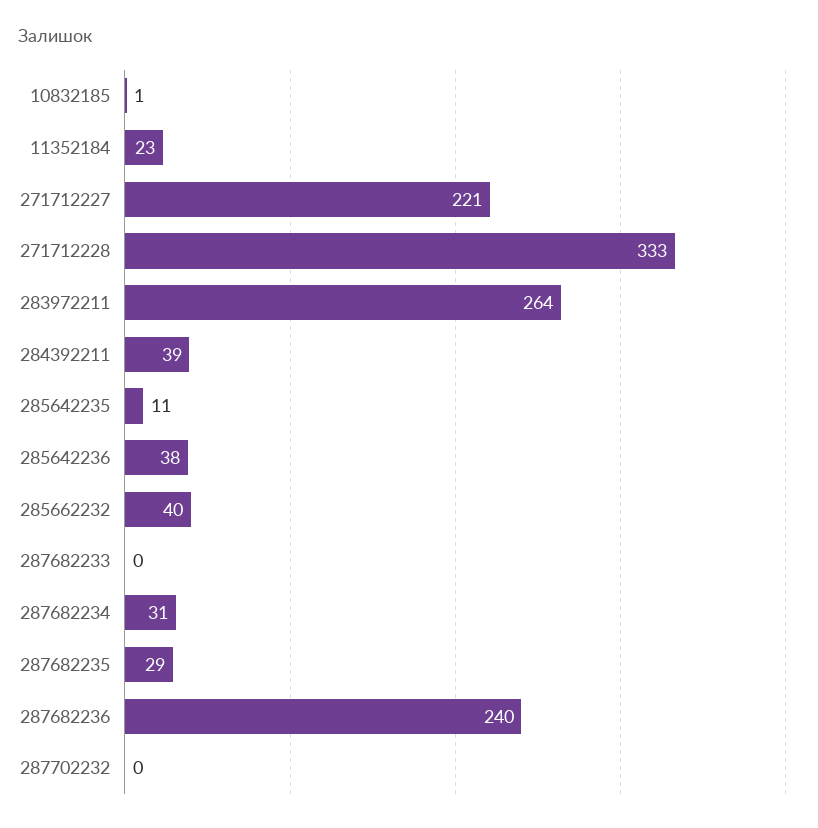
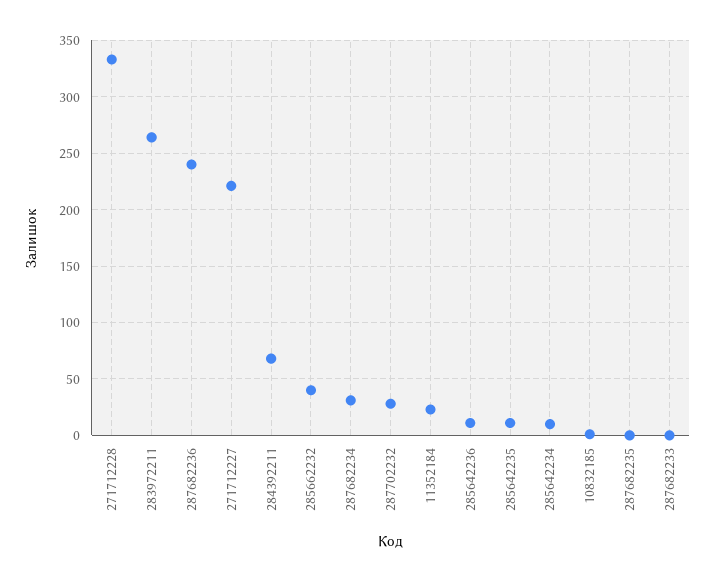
  {
    "10832185": 1,
    "11352184": 23,
    "271712227": 221,
    "271712228": 333,
    "283972211": 264,
-   "284392211": 39,
+   "284392211": 70,
    "285642235": 11,
-   "285642236": 38,
+   "285642236": 10,
    "285662232": 40,
    "287682233": 0,
    "287682234": 31,
-   "287682235": 29,
+   "287682235": 0,
    "287682236": 240,
-   "287702232": 0
+   "287702232": 30,
+   "285642234": 10
  }

